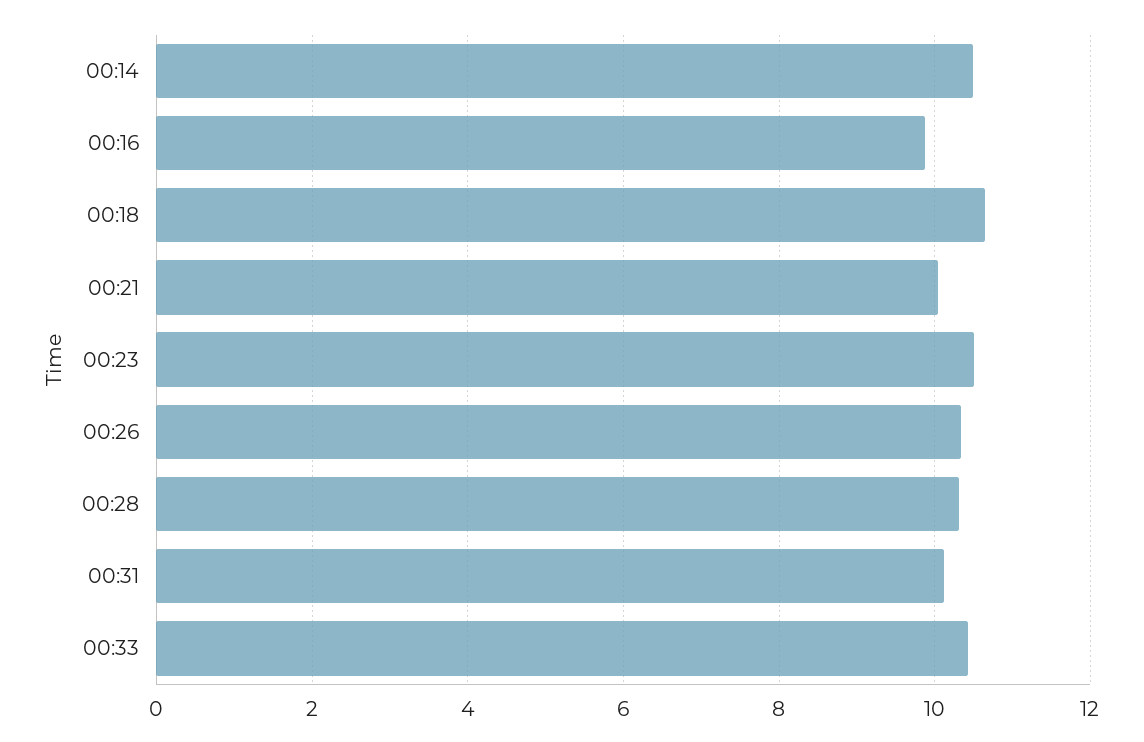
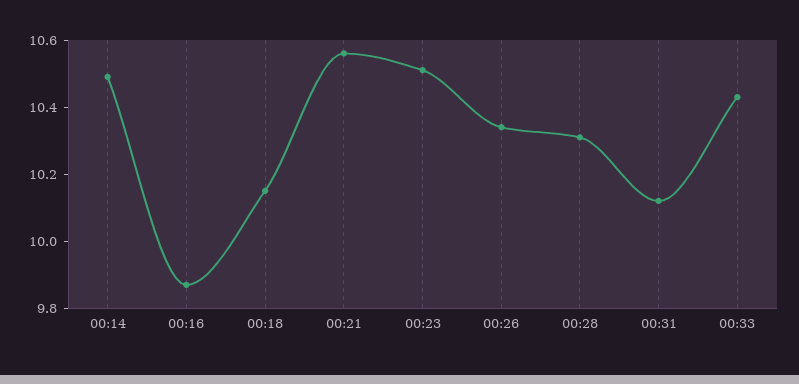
  {
    "00:14": 10.5,
    "00:16": 9.85,
-   "00:18": 10.6,
+   "00:18": 10.15,
-   "00:21": 10,
+   "00:21": 10.55,
    "00:23": 10.5,
    "00:26": 10.35,
    "00:28": 10.3,
    "00:31": 10.1,
    "00:33": 10.45
  }

